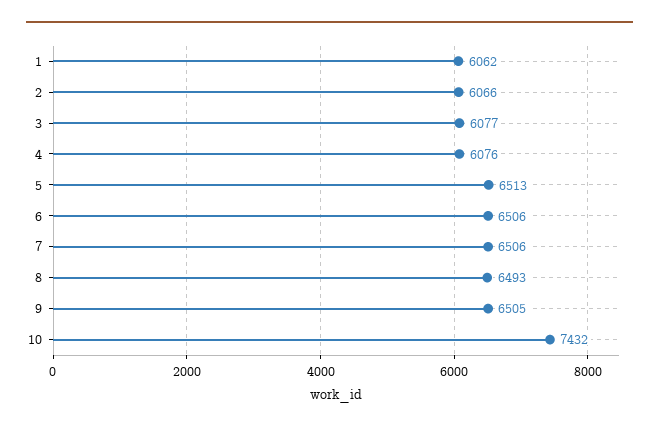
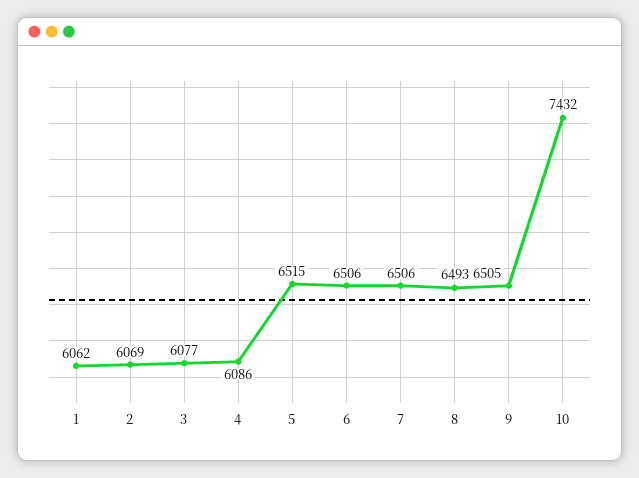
  {
    "1": 6062,
-   "2": 6066,
+   "2": 6069,
    "3": 6077,
-   "4": 6076,
+   "4": 6086,
-   "5": 6513,
+   "5": 6515,
    "6": 6506,
    "7": 6506,
    "8": 6493,
    "9": 6505,
    "10": 7432
  }

